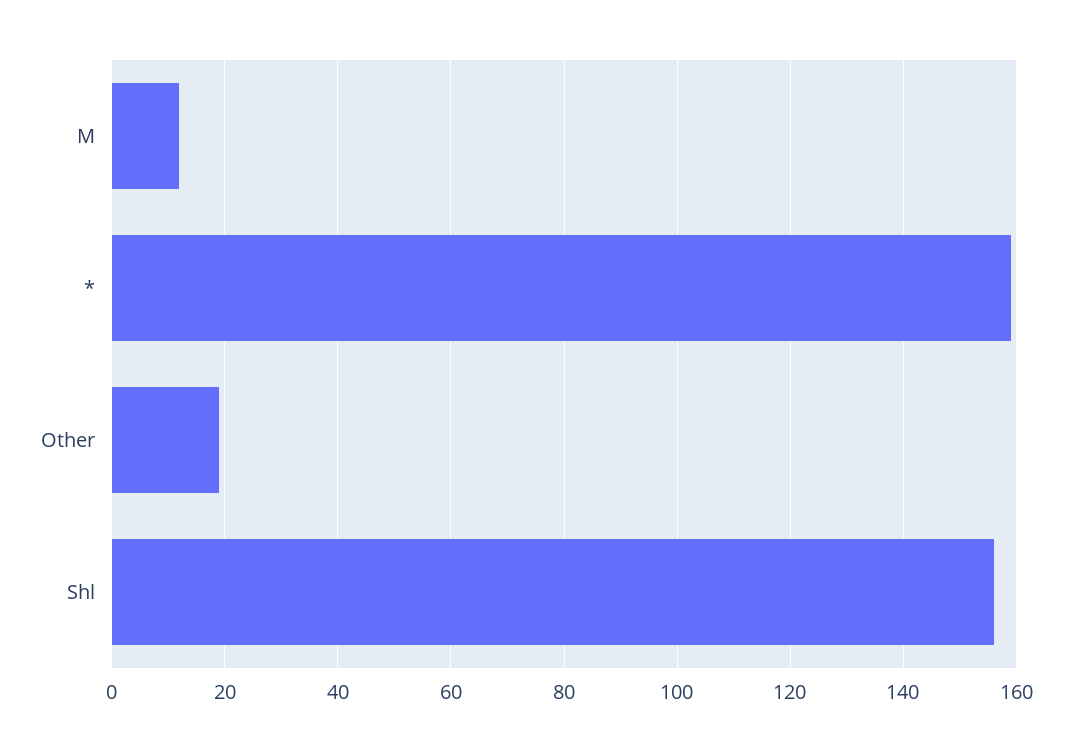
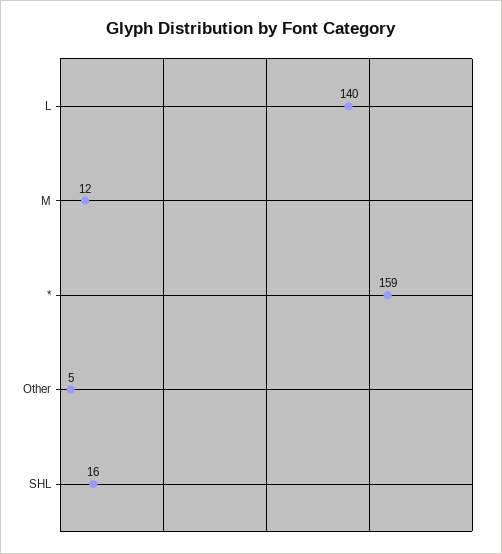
  {
    "M": 12,
    "*": 159,
-   "Other": 20,
+   "Other": 5,
-   "Shl": 155
+   "Shl": 16,
+   "L": 140
  }

